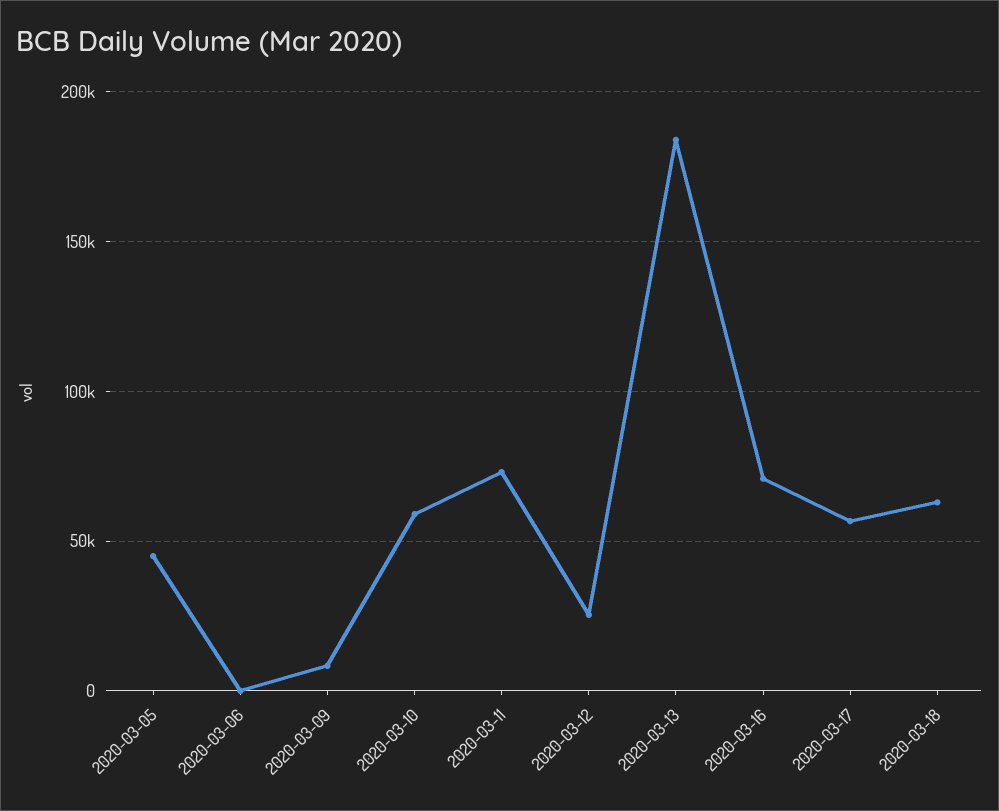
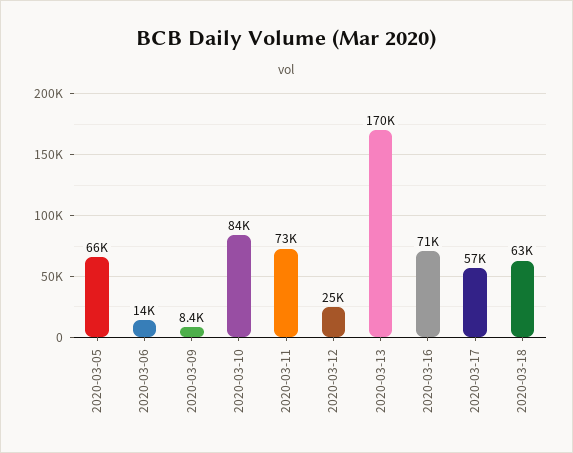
  {
-   "2020-03-05": 45000,
+   "2020-03-05": 66000,
-   "2020-03-06": 0,
+   "2020-03-06": 14000,
    "2020-03-09": 8400,
-   "2020-03-10": 60000,
+   "2020-03-10": 84000,
    "2020-03-11": 73000,
    "2020-03-12": 25000,
-   "2020-03-13": 185000,
+   "2020-03-13": 170000,
    "2020-03-16": 71000,
    "2020-03-17": 57000,
    "2020-03-18": 63000
  }

